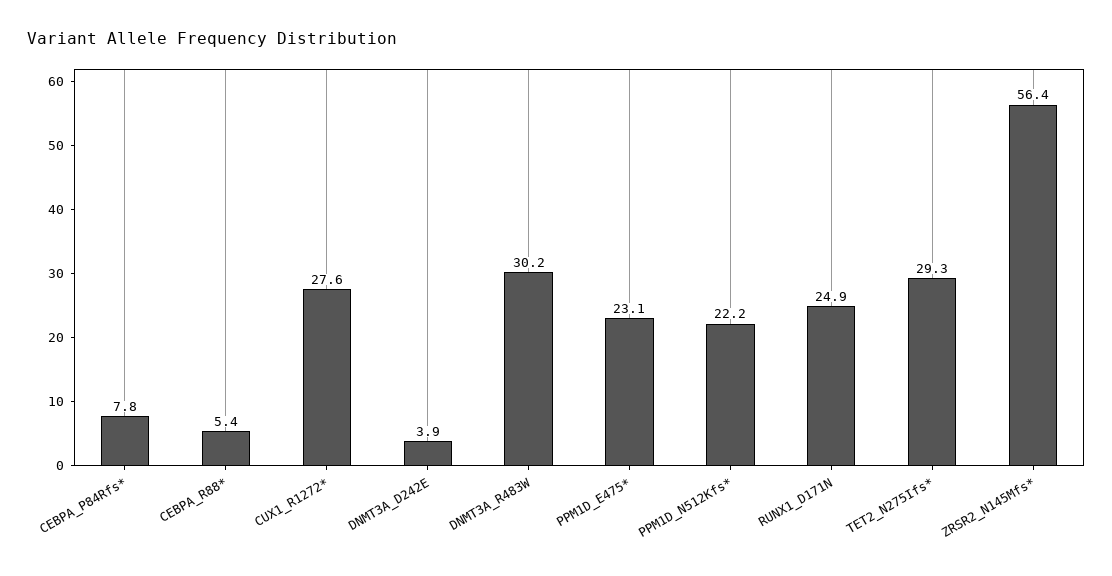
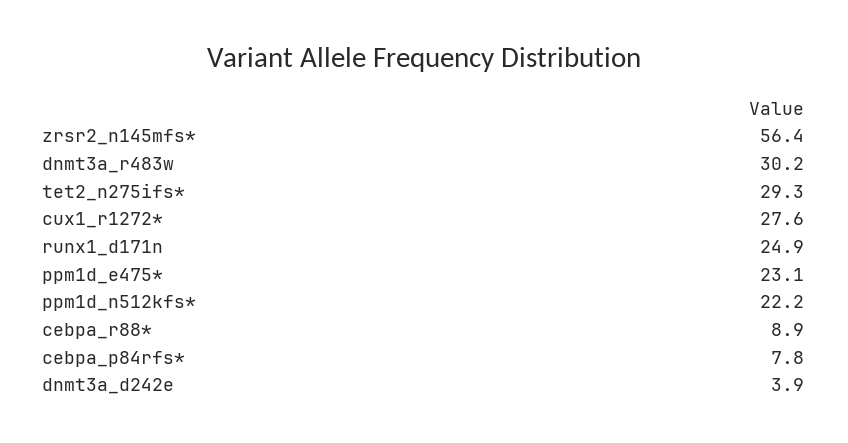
  {
    "CEBPA_P84Rfs*": 7.8,
-   "CEBPA_R88*": 5.4,
+   "CEBPA_R88*": 8.9,
    "CUX1_R1272*": 27.6,
    "DNMT3A_D242E": 3.9,
    "DNMT3A_R483W": 30.2,
    "PPM1D_E475*": 23.1,
    "PPM1D_N512Kfs*": 22.2,
    "RUNX1_D171N": 24.9,
    "TET2_N275Ifs*": 29.3,
    "ZRSR2_N145Mfs*": 56.4
  }

